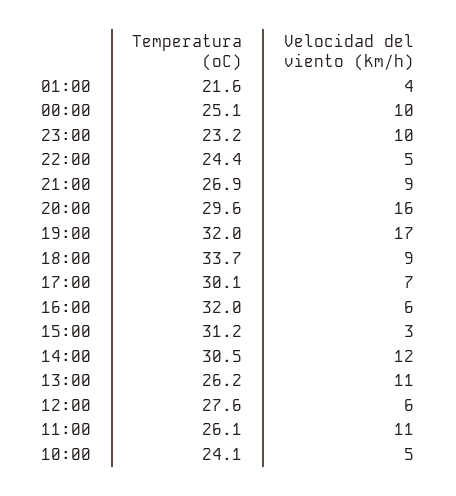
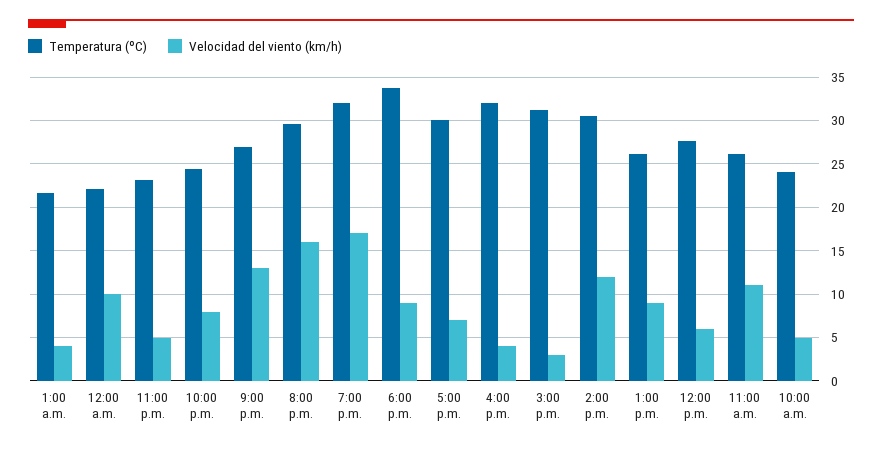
  {
    "Temperatura (ºC)": {
      "01:00": 21.6,
-     "00:00": 25.1,
+     "00:00": 22,
      "23:00": 23.2,
      "22:00": 24.4,
      "21:00": 26.9,
      "20:00": 29.6,
      "19:00": 32,
      "18:00": 33.7,
      "17:00": 30.1,
      "16:00": 32,
      "15:00": 31.2,
      "14:00": 30.5,
      "13:00": 26.2,
      "12:00": 27.6,
      "11:00": 26.1,
      "10:00": 24.1
    },
    "Velocidad del viento (km/h)": {
      "01:00": 4,
      "00:00": 10,
-     "23:00": 10,
+     "23:00": 5,
-     "22:00": 5,
+     "22:00": 8,
-     "21:00": 9,
+     "21:00": 13,
      "20:00": 16,
      "19:00": 17,
      "18:00": 9,
      "17:00": 7,
-     "16:00": 6,
+     "16:00": 4,
      "15:00": 3,
      "14:00": 12,
-     "13:00": 11,
+     "13:00": 9,
      "12:00": 6,
      "11:00": 11,
      "10:00": 5
    }
  }

